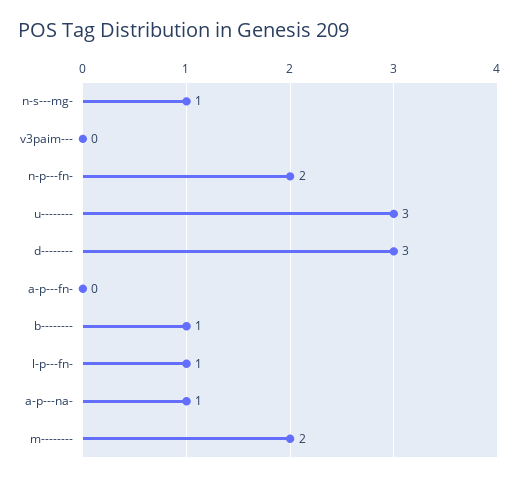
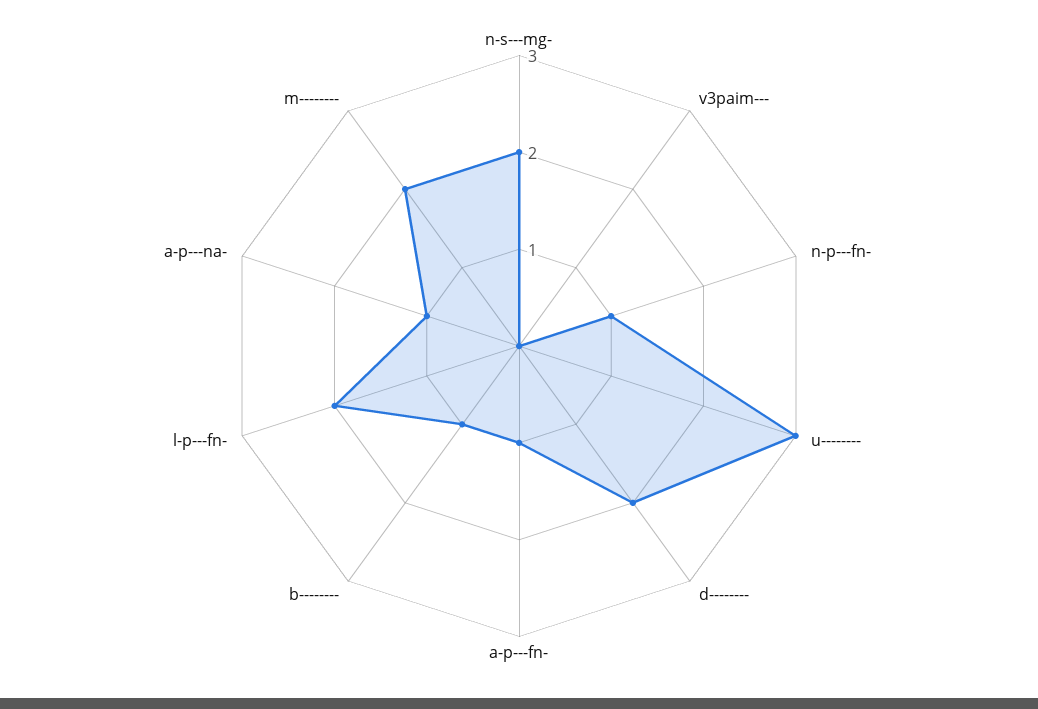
  {
-   "n-s---mg-": 1,
+   "n-s---mg-": 2,
    "v3paim---": 0,
-   "n-p---fn-": 2,
+   "n-p---fn-": 1,
    "u--------": 3,
-   "d--------": 3,
+   "d--------": 2,
-   "a-p---fn-": 0,
+   "a-p---fn-": 1,
    "b--------": 1,
-   "l-p---fn-": 1,
+   "l-p---fn-": 2,
    "a-p---na-": 1,
    "m--------": 2
  }

